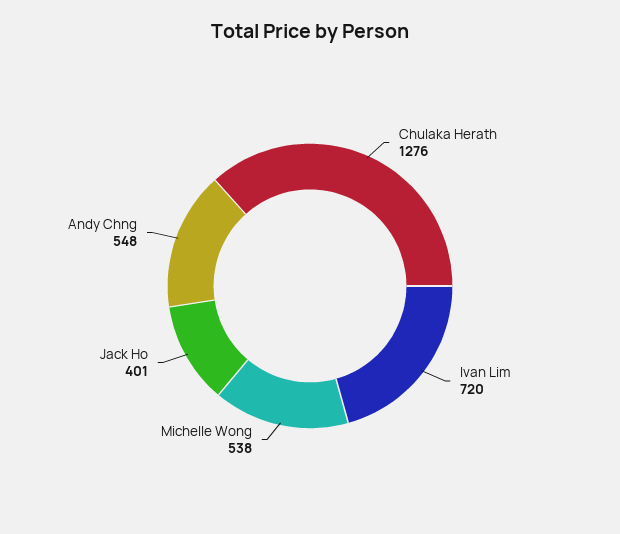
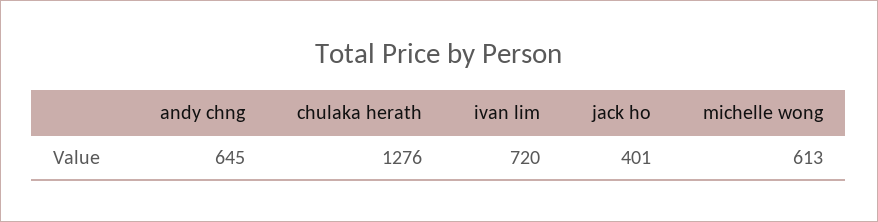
  {
    "Chulaka Herath": 1276,
    "Ivan Lim": 720,
-   "Michelle Wong": 538,
+   "Michelle Wong": 613,
    "Jack Ho": 401,
-   "Andy Chng": 548
+   "Andy Chng": 645
  }

